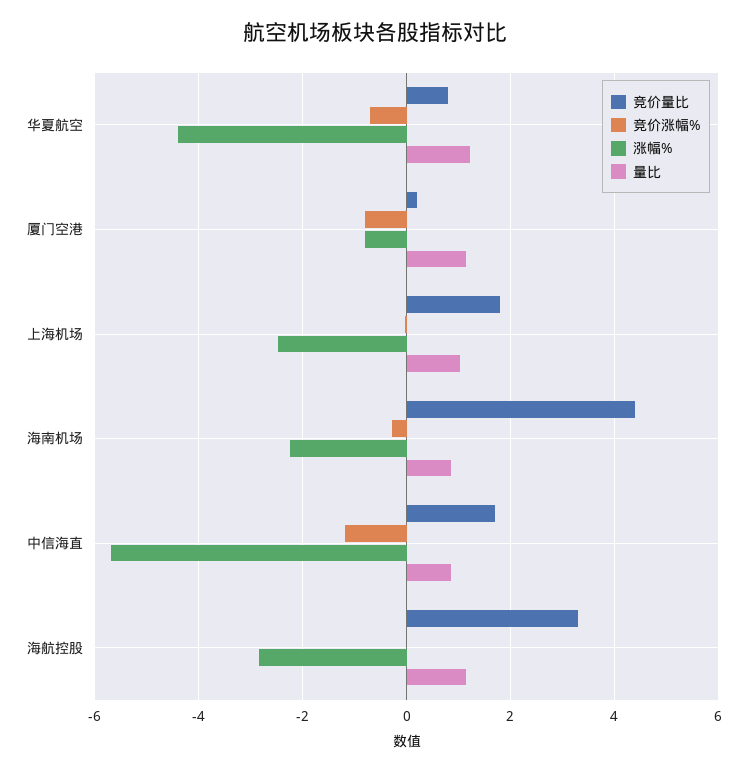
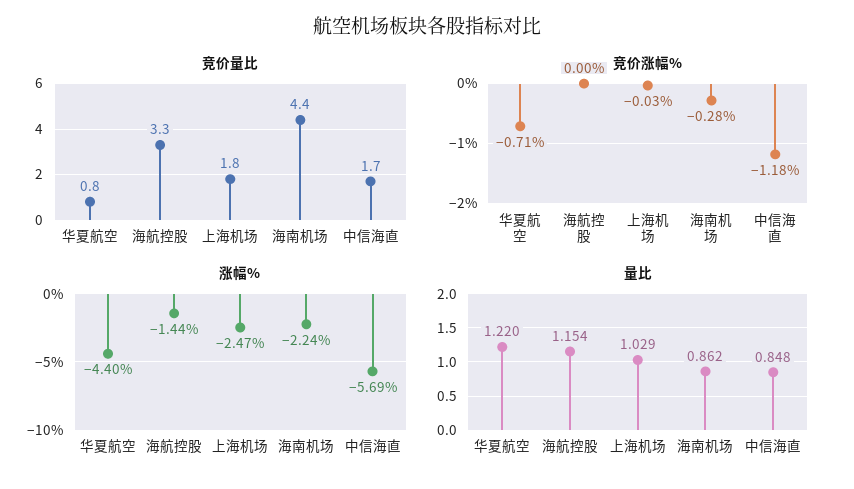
  {
    "竞价量比": {
      "华夏航空": 0.8,
-     "厦门空港": 0.2,
      "上海机场": 1.8,
      "海南机场": 4.4,
      "中信海直": 1.7,
      "海航控股": 3.3
    },
    "竞价涨幅%": {
      "华夏航空": -0.71,
-     "厦门空港": -0.8,
      "上海机场": -0.03,
      "海南机场": -0.28,
      "中信海直": -1.18,
      "海航控股": 0
    },
    "涨幅%": {
      "华夏航空": -4.4,
-     "厦门空港": -0.8,
      "上海机场": -2.47,
      "海南机场": -2.24,
      "中信海直": -5.69,
-     "海航控股": -2.8
+     "海航控股": -1.44
    },
    "量比": {
      "华夏航空": 1.22,
-     "厦门空港": 1.2,
      "上海机场": 1.029,
      "海南机场": 0.862,
      "中信海直": 0.848,
      "海航控股": 1.154
    }
  }

